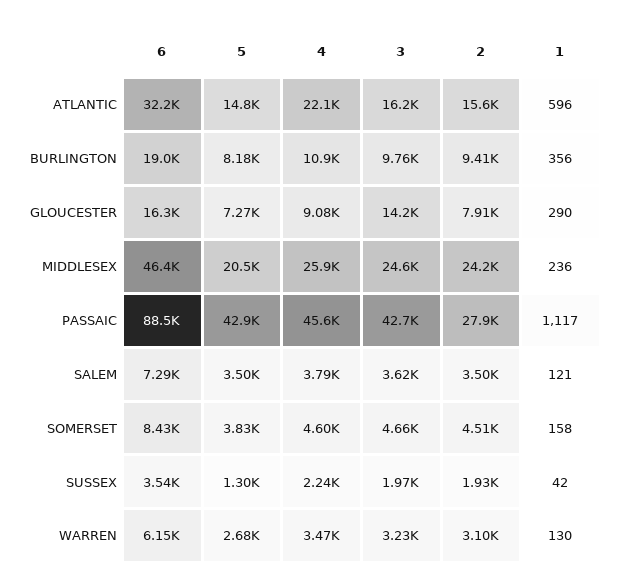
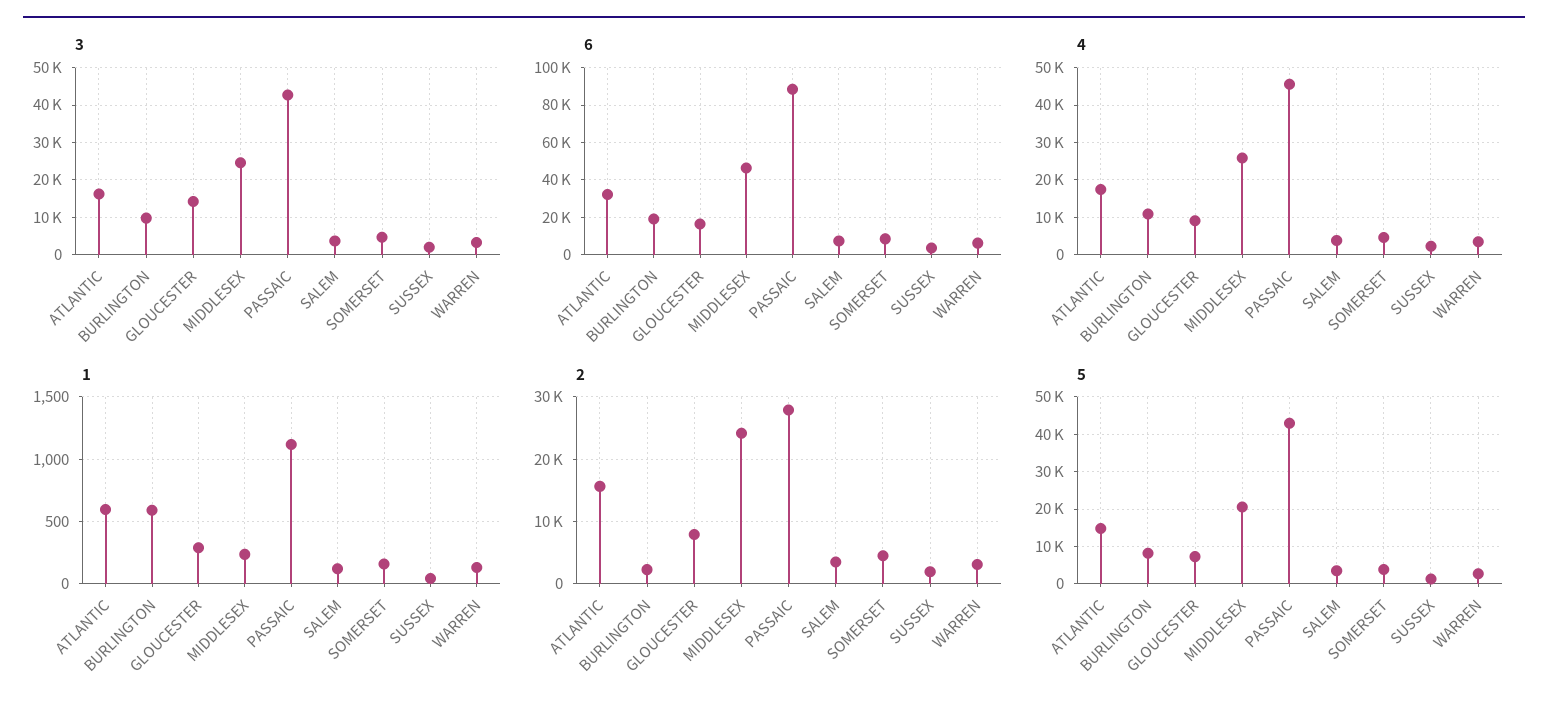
  {
    "6": {
      "ATLANTIC": 32200,
      "BURLINGTON": 19000,
      "GLOUCESTER": 16300,
      "MIDDLESEX": 46400,
      "PASSAIC": 88500,
      "SALEM": 7290,
      "SOMERSET": 8430,
      "SUSSEX": 3540,
      "WARREN": 6150
    },
    "5": {
      "ATLANTIC": 14800,
      "BURLINGTON": 8180,
      "GLOUCESTER": 7270,
      "MIDDLESEX": 20500,
      "PASSAIC": 42900,
      "SALEM": 3500,
      "SOMERSET": 3830,
      "SUSSEX": 1300,
      "WARREN": 2680
    },
    "4": {
-     "ATLANTIC": 22100,
+     "ATLANTIC": 18000,
      "BURLINGTON": 10900,
      "GLOUCESTER": 9080,
      "MIDDLESEX": 25900,
      "PASSAIC": 45600,
      "SALEM": 3790,
      "SOMERSET": 4600,
      "SUSSEX": 2240,
      "WARREN": 3470
    },
    "3": {
      "ATLANTIC": 16200,
      "BURLINGTON": 9760,
      "GLOUCESTER": 14200,
      "MIDDLESEX": 24600,
      "PASSAIC": 42700,
      "SALEM": 3620,
      "SOMERSET": 4660,
      "SUSSEX": 1970,
      "WARREN": 3230
    },
    "2": {
      "ATLANTIC": 15600,
-     "BURLINGTON": 9410,
+     "BURLINGTON": 2000,
      "GLOUCESTER": 7910,
      "MIDDLESEX": 24200,
      "PASSAIC": 27900,
      "SALEM": 3500,
      "SOMERSET": 4510,
      "SUSSEX": 1930,
      "WARREN": 3100
    },
    "1": {
      "ATLANTIC": 596,
-     "BURLINGTON": 356,
+     "BURLINGTON": 600,
      "GLOUCESTER": 290,
      "MIDDLESEX": 236,
      "PASSAIC": 1117,
      "SALEM": 121,
      "SOMERSET": 158,
      "SUSSEX": 42,
      "WARREN": 130
    }
  }

